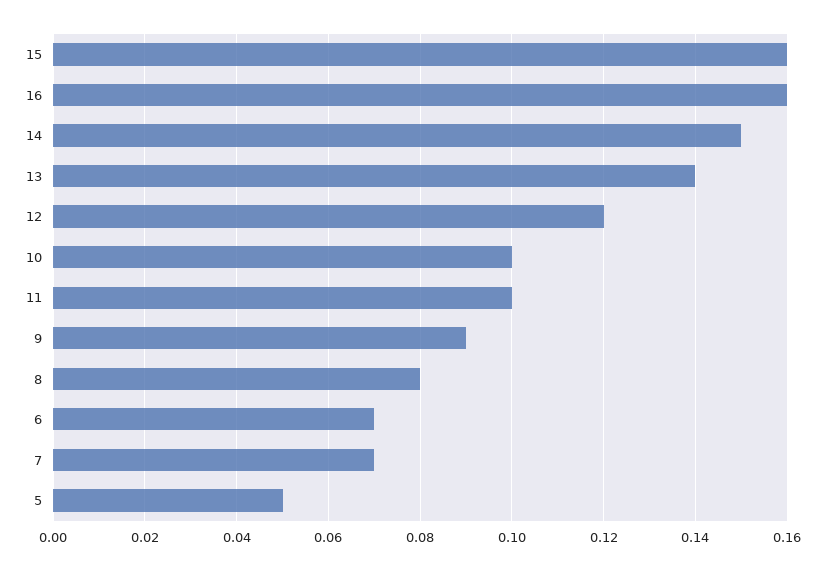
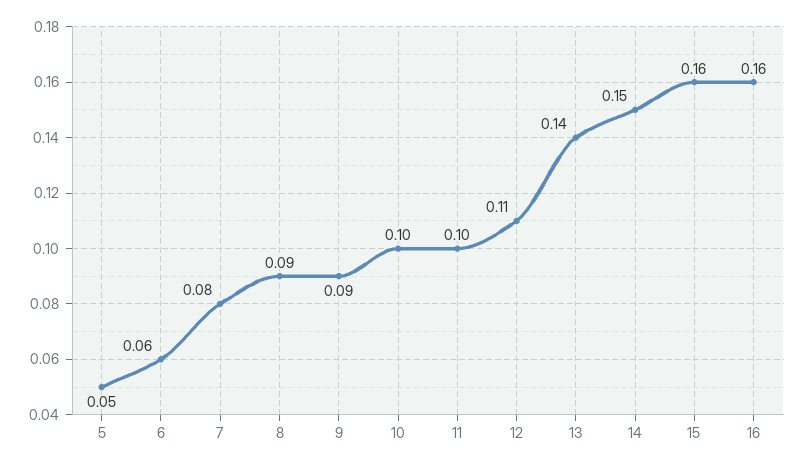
  {
    "15": 0.16,
    "16": 0.16,
    "14": 0.15,
    "13": 0.14,
-   "12": 0.12,
+   "12": 0.11,
    "10": 0.1,
    "11": 0.1,
    "9": 0.09,
-   "8": 0.08,
+   "8": 0.09,
-   "6": 0.07,
+   "6": 0.06,
-   "7": 0.07,
+   "7": 0.08,
    "5": 0.05
  }

